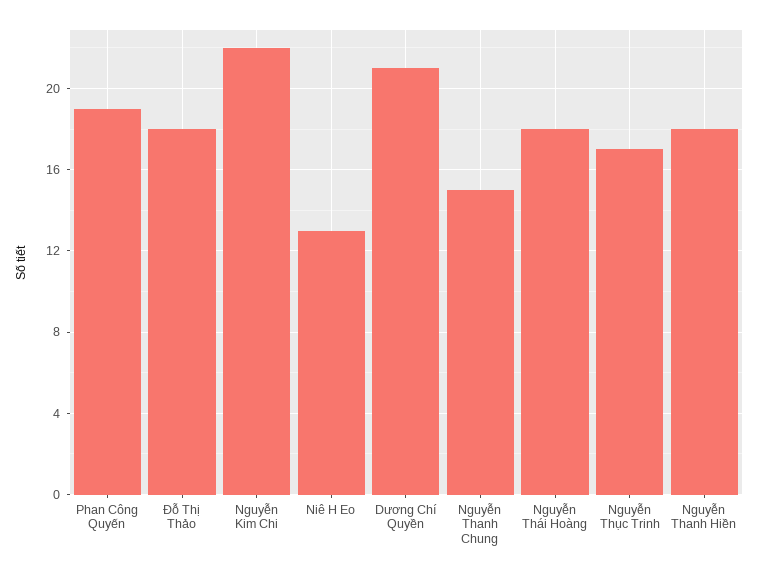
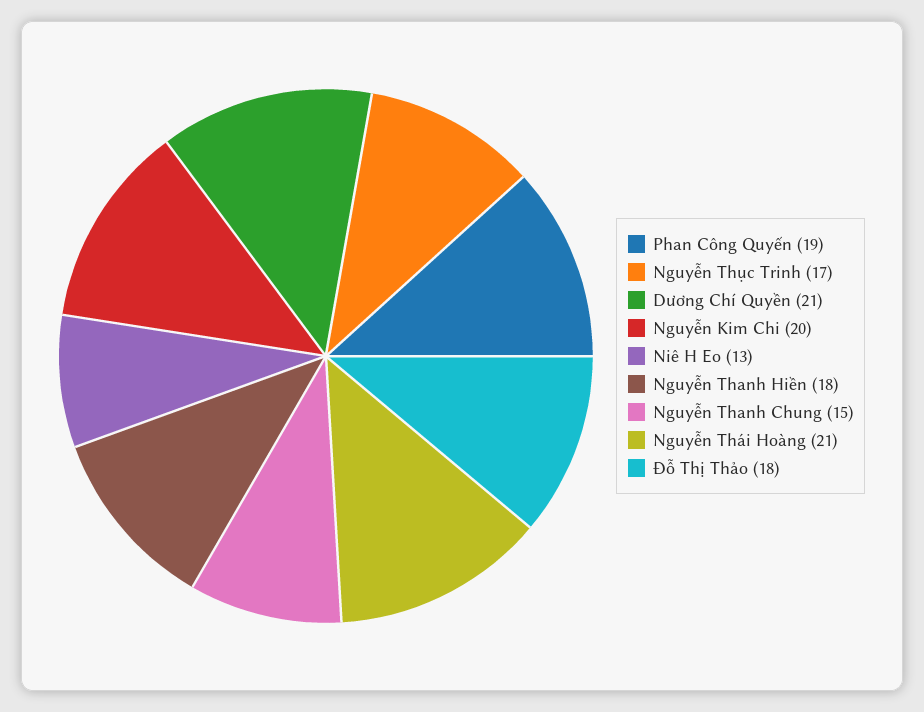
  {
    "Phan Công Quyến": 19,
    "Đỗ Thị Thảo": 18,
-   "Nguyễn Kim Chi": 22,
+   "Nguyễn Kim Chi": 20,
    "Niê H Eo": 13,
    "Dương Chí Quyền": 21,
    "Nguyễn Thanh Chung": 15,
-   "Nguyễn Thái Hoàng": 18,
+   "Nguyễn Thái Hoàng": 21,
    "Nguyễn Thục Trinh": 17,
    "Nguyễn Thanh Hiền": 18
  }

